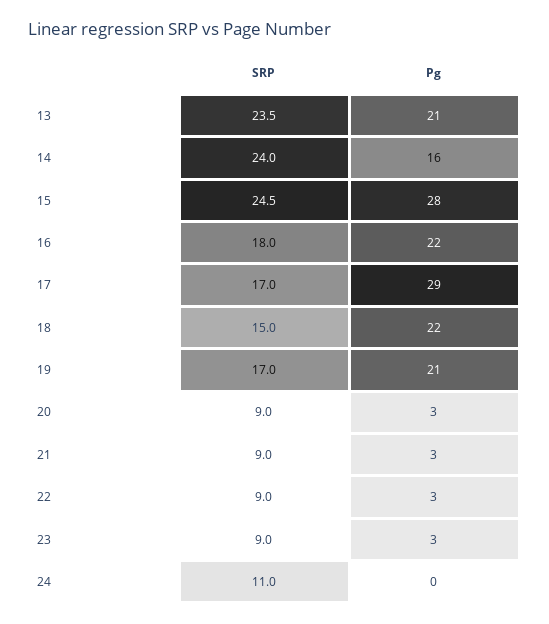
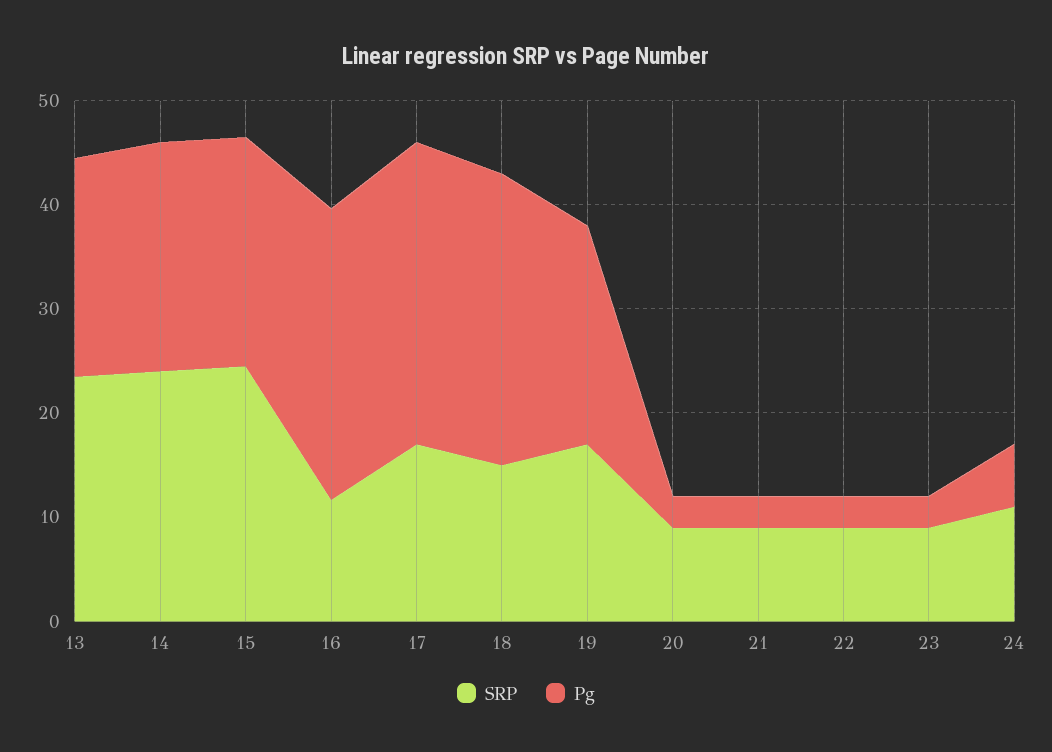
  {
    "SRP": {
      "13": 23.5,
      "14": 24,
      "15": 24.5,
-     "16": 18,
+     "16": 12,
      "17": 17,
      "18": 15,
      "19": 17,
      "20": 9,
      "21": 9,
      "22": 9,
      "23": 9,
      "24": 11
    },
    "Pg": {
      "13": 21,
-     "14": 16,
+     "14": 22,
-     "15": 28,
+     "15": 22,
-     "16": 22,
+     "16": 28,
      "17": 29,
-     "18": 22,
+     "18": 28,
      "19": 21,
      "20": 3,
      "21": 3,
      "22": 3,
      "23": 3,
-     "24": 0
+     "24": 6
    }
  }

